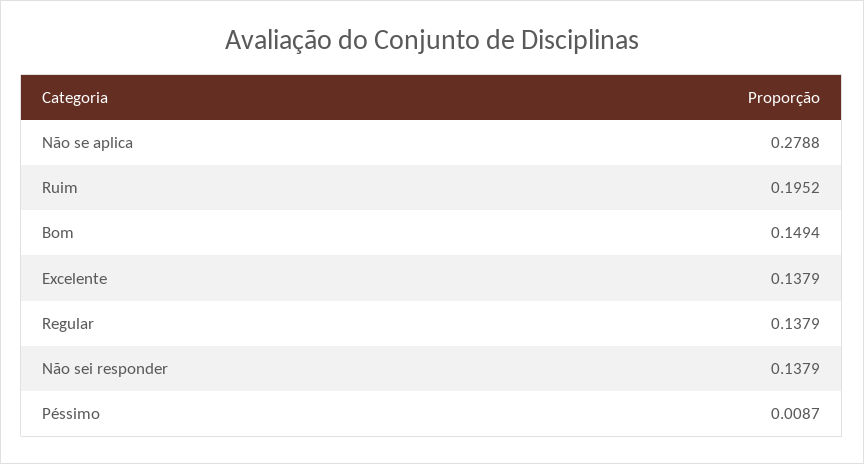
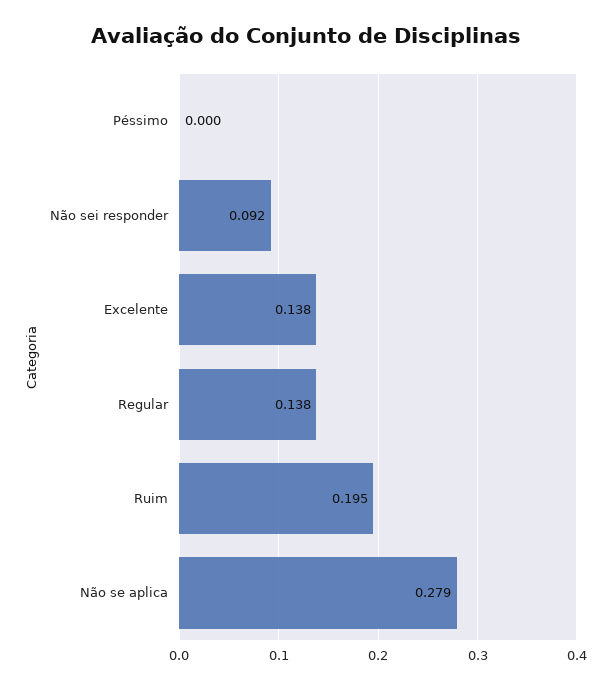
  {
    "Não se aplica": 0.2788,
    "Ruim": 0.1952,
-   "Bom": 0.1494,
    "Excelente": 0.1379,
    "Regular": 0.1379,
-   "Não sei responder": 0.1379,
+   "Não sei responder": 0.092,
-   "Péssimo": 0.0087
+   "Péssimo": 0
  }

